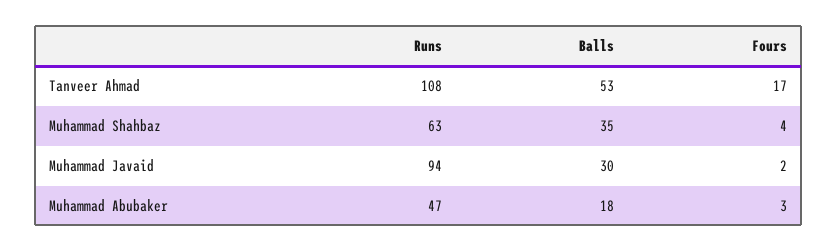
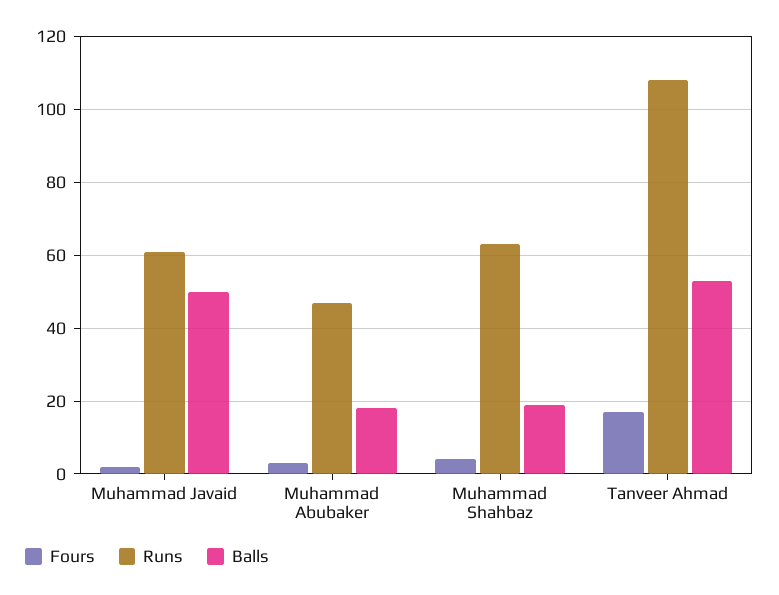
  {
    "Runs": {
      "Tanveer Ahmad": 108,
      "Muhammad Shahbaz": 63,
-     "Muhammad Javaid": 94,
+     "Muhammad Javaid": 60,
      "Muhammad Abubaker": 47
    },
    "Balls": {
      "Tanveer Ahmad": 53,
-     "Muhammad Shahbaz": 35,
+     "Muhammad Shahbaz": 20,
-     "Muhammad Javaid": 30,
+     "Muhammad Javaid": 50,
      "Muhammad Abubaker": 18
    },
    "Fours": {
      "Tanveer Ahmad": 17,
      "Muhammad Shahbaz": 4,
      "Muhammad Javaid": 2,
      "Muhammad Abubaker": 3
    }
  }

